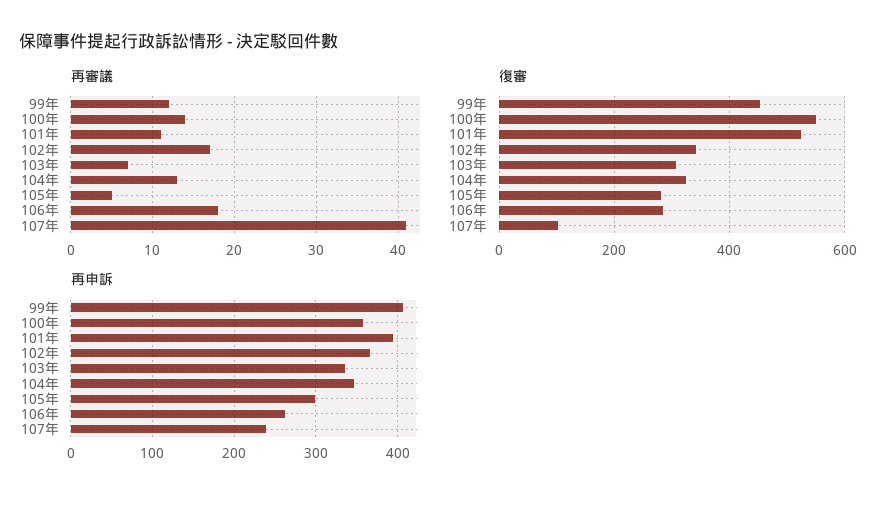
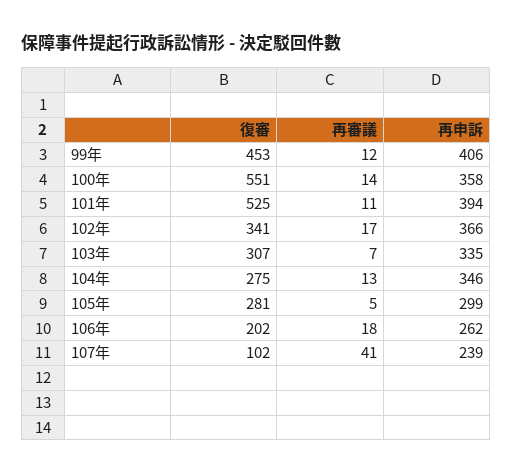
  {
    "再審議": {
      "99年": 12,
      "100年": 14,
      "101年": 11,
      "102年": 17,
      "103年": 7,
      "104年": 13,
      "105年": 5,
      "106年": 18,
      "107年": 41
    },
    "復審": {
      "99年": 453,
      "100年": 551,
      "101年": 525,
      "102年": 341,
      "103年": 307,
-     "104年": 320,
+     "104年": 275,
      "105年": 281,
-     "106年": 280,
+     "106年": 202,
      "107年": 102
    },
    "再申訴": {
      "99年": 406,
      "100年": 358,
      "101年": 394,
      "102年": 366,
      "103年": 335,
      "104年": 346,
      "105年": 299,
      "106年": 262,
      "107年": 239
    }
  }

